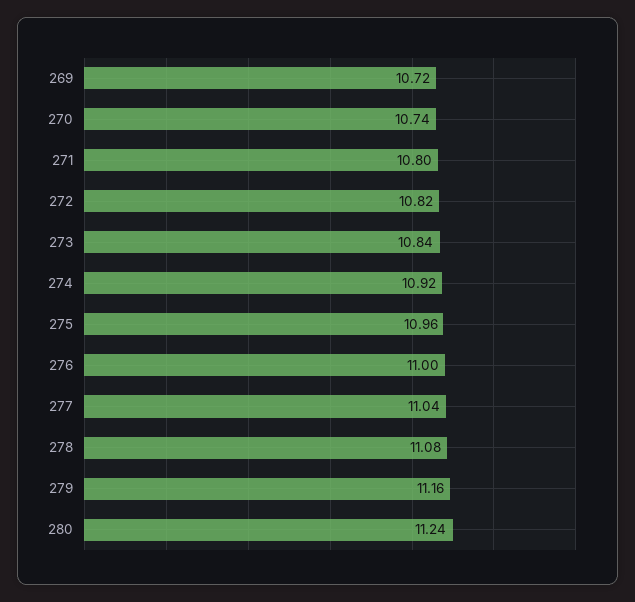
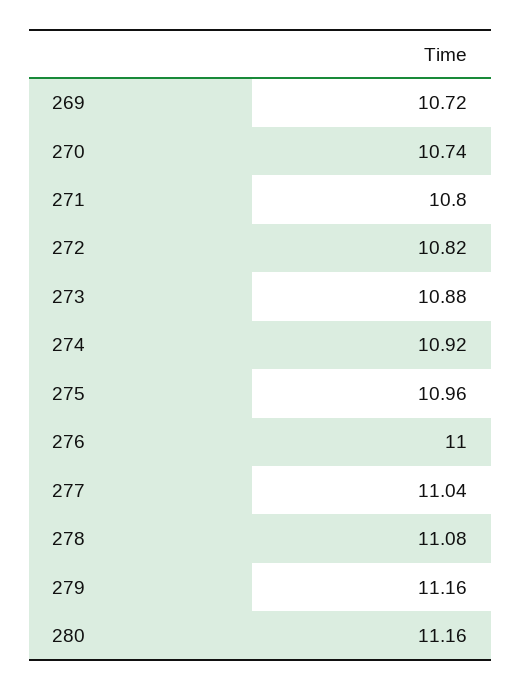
  {
    "269": 10.72,
    "270": 10.74,
    "271": 10.8,
    "272": 10.82,
-   "273": 10.84,
+   "273": 10.88,
    "274": 10.92,
    "275": 10.96,
    "276": 11,
    "277": 11.04,
    "278": 11.08,
    "279": 11.16,
-   "280": 11.24
+   "280": 11.16
  }

